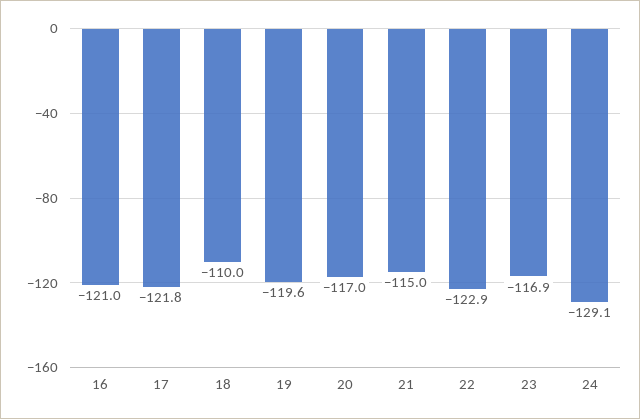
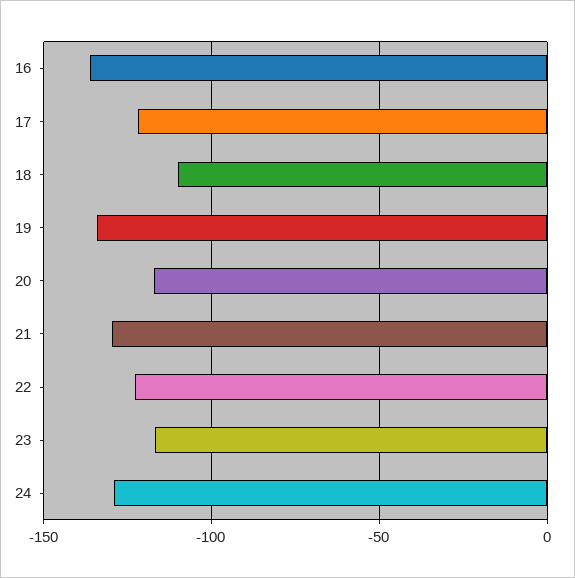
  {
-   "16": -121,
+   "16": -135,
    "17": -121.8,
    "18": -110,
-   "19": -119.6,
+   "19": -135,
    "20": -117,
-   "21": -115,
+   "21": -130,
    "22": -122.9,
    "23": -116.9,
    "24": -129.1
  }

